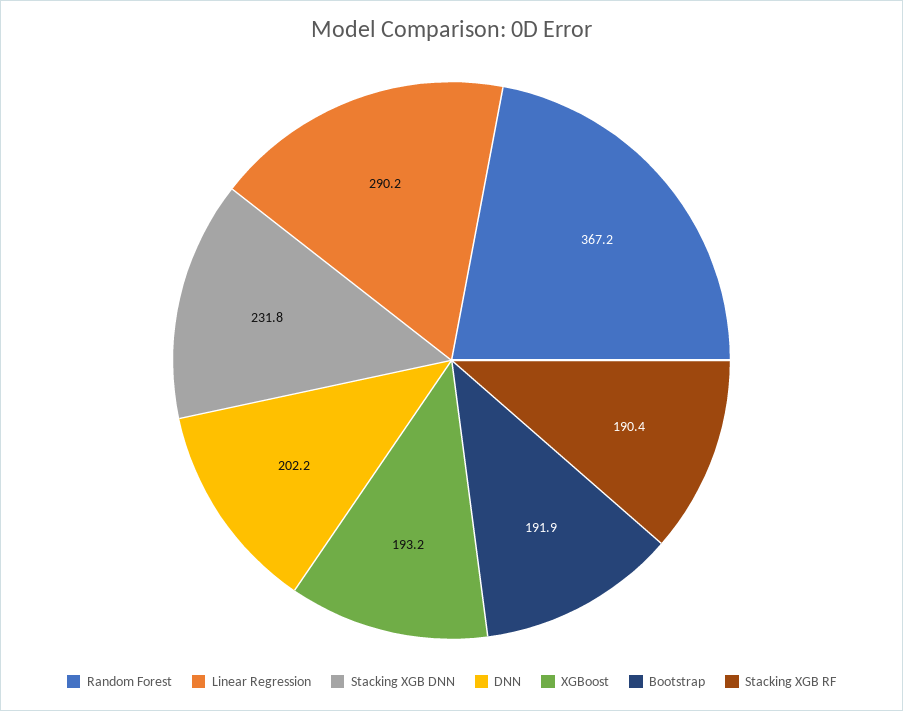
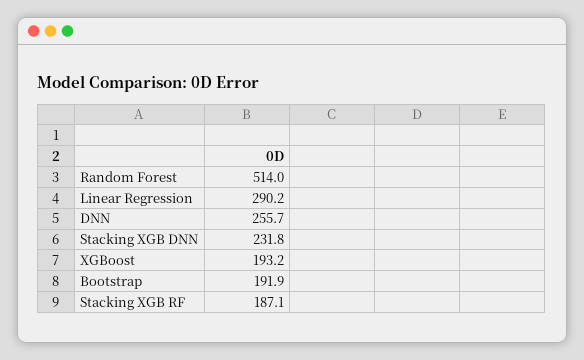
  {
-   "Random Forest": 367.2,
+   "Random Forest": 514,
    "Linear Regression": 290.2,
    "Stacking XGB DNN": 231.8,
-   "DNN": 202.2,
+   "DNN": 255.7,
    "XGBoost": 193.2,
    "Bootstrap": 191.9,
-   "Stacking XGB RF": 190.4
+   "Stacking XGB RF": 187.1
  }

